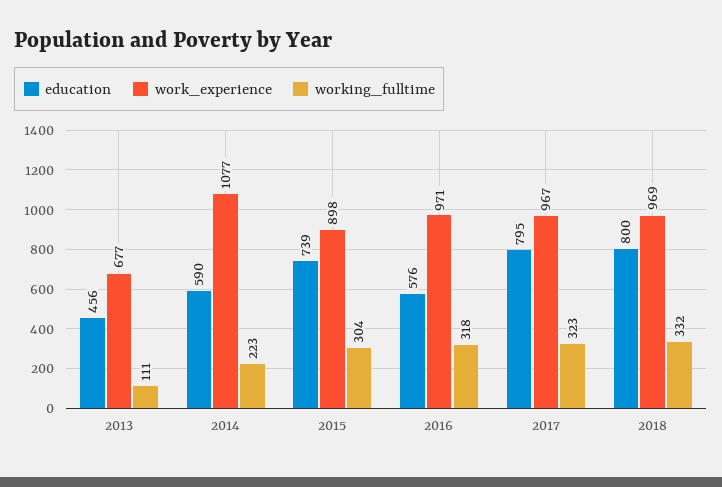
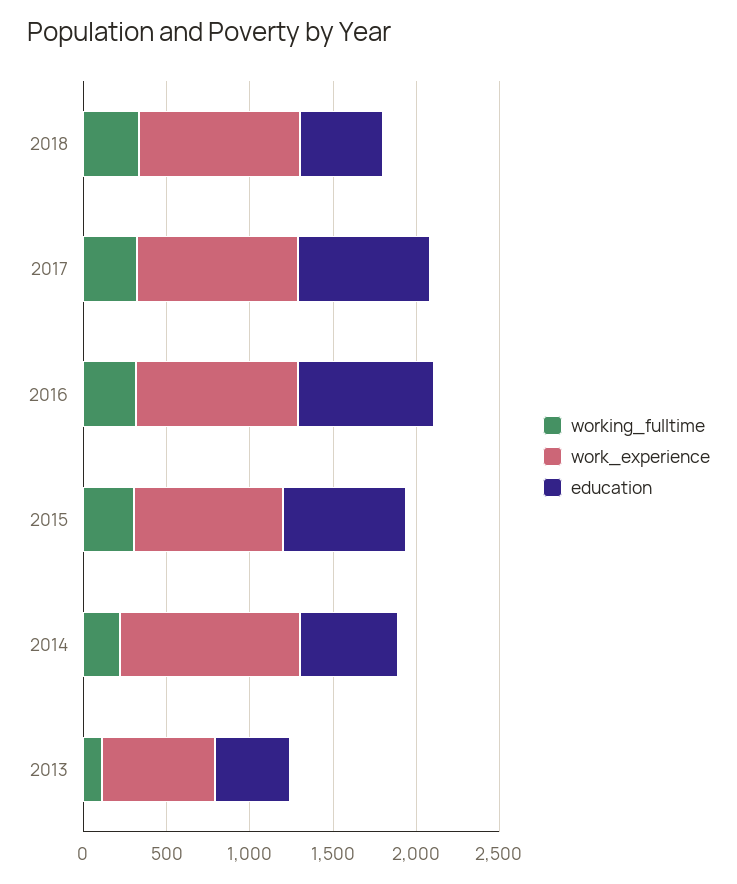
  {
    "education": {
      "2013": 456,
      "2014": 590,
      "2015": 739,
-     "2016": 576,
+     "2016": 800,
      "2017": 795,
-     "2018": 800
+     "2018": 500
    },
    "work_experience": {
      "2013": 677,
      "2014": 1077,
      "2015": 898,
      "2016": 971,
      "2017": 967,
      "2018": 969
    },
    "working_fulltime": {
      "2013": 111,
      "2014": 223,
      "2015": 304,
      "2016": 318,
      "2017": 323,
      "2018": 332
    }
  }

